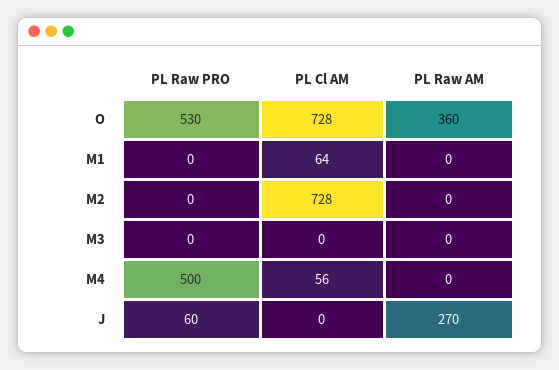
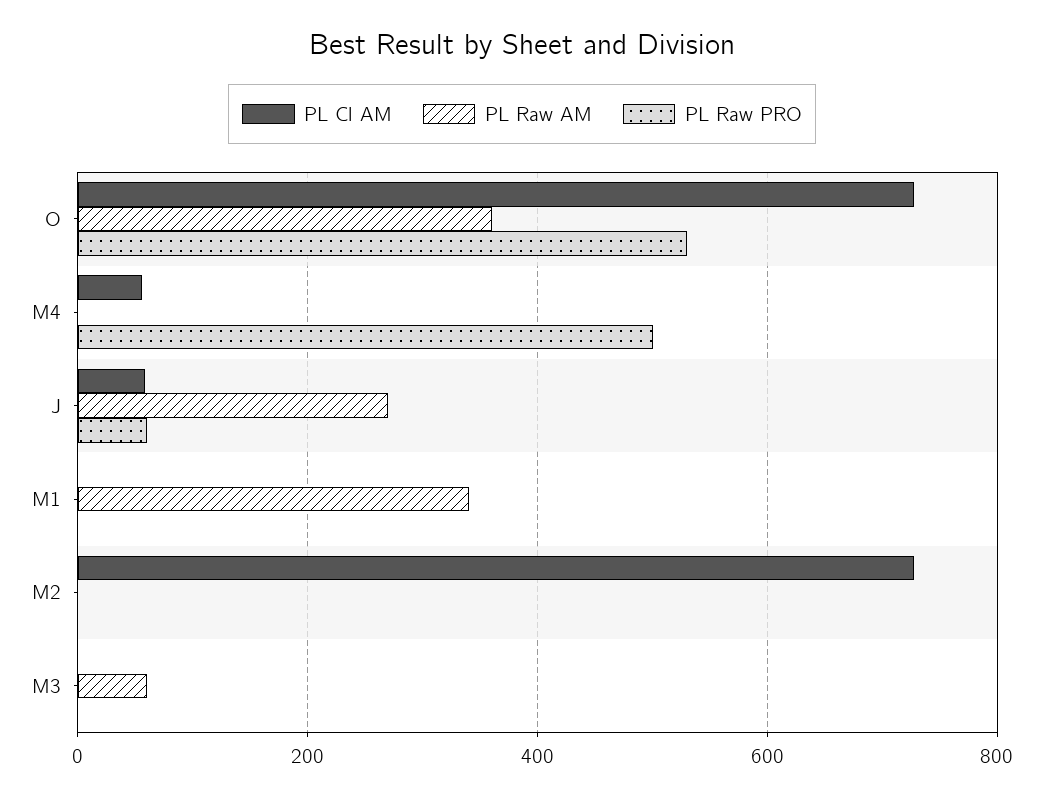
  {
    "PL Raw PRO": {
      "O": 530,
      "M1": 0,
      "M2": 0,
      "M3": 0,
      "M4": 500,
      "J": 60
    },
    "PL Cl AM": {
      "O": 728,
-     "M1": 64,
+     "M1": 0,
      "M2": 728,
      "M3": 0,
      "M4": 56,
-     "J": 0
+     "J": 60
    },
    "PL Raw AM": {
      "O": 360,
-     "M1": 0,
+     "M1": 340,
      "M2": 0,
-     "M3": 0,
+     "M3": 60,
      "M4": 0,
      "J": 270
    }
  }

